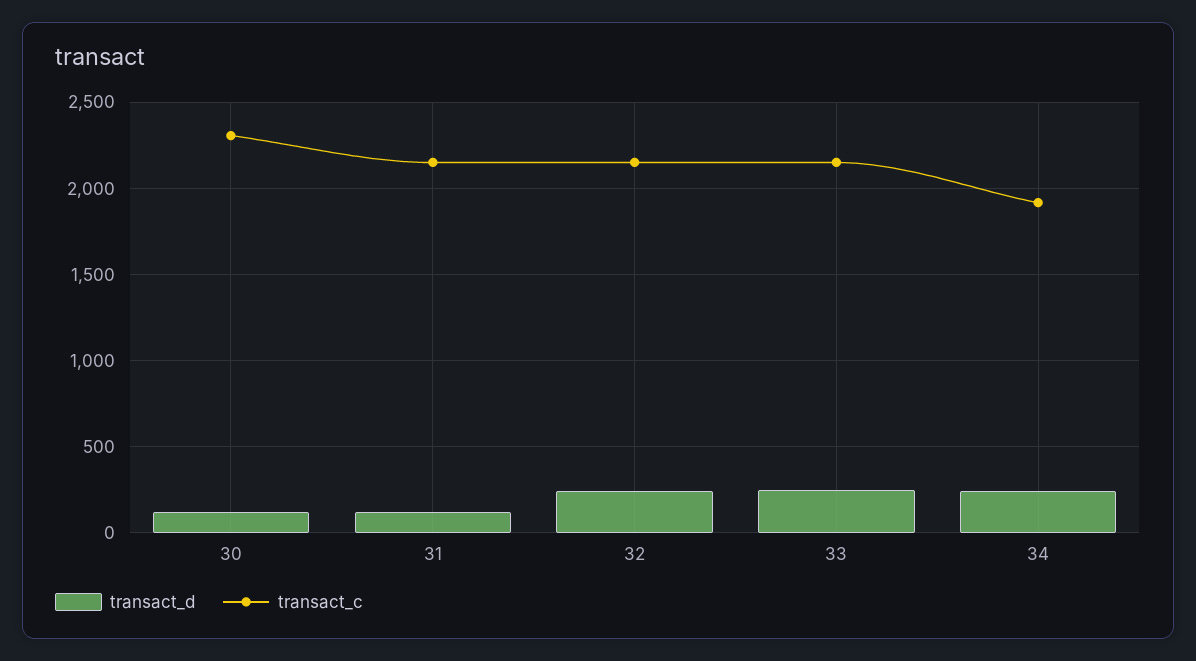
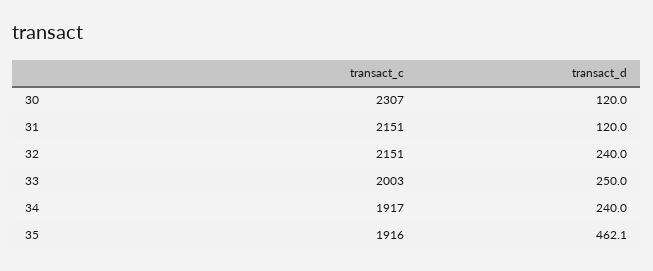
  {
    "transact_d": {
      "30": 120,
      "31": 120,
      "32": 240,
      "33": 250,
-     "34": 240
+     "34": 240,
+     "35": 462.1
    },
    "transact_c": {
      "30": 2307,
      "31": 2151,
      "32": 2151,
-     "33": 2150,
+     "33": 2003,
-     "34": 1917
+     "34": 1917,
+     "35": 1916
    }
  }

